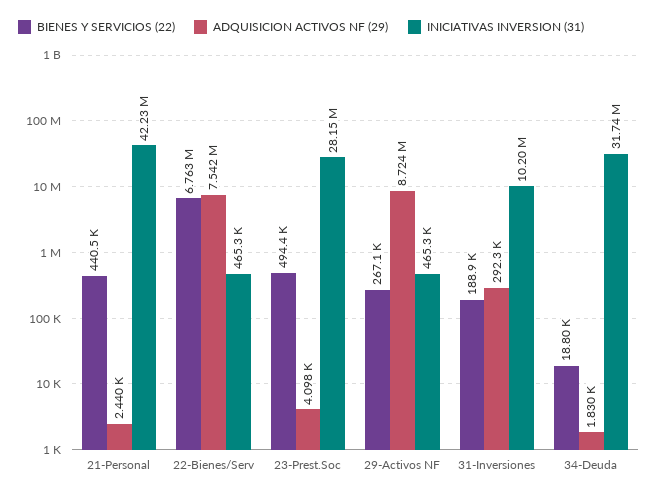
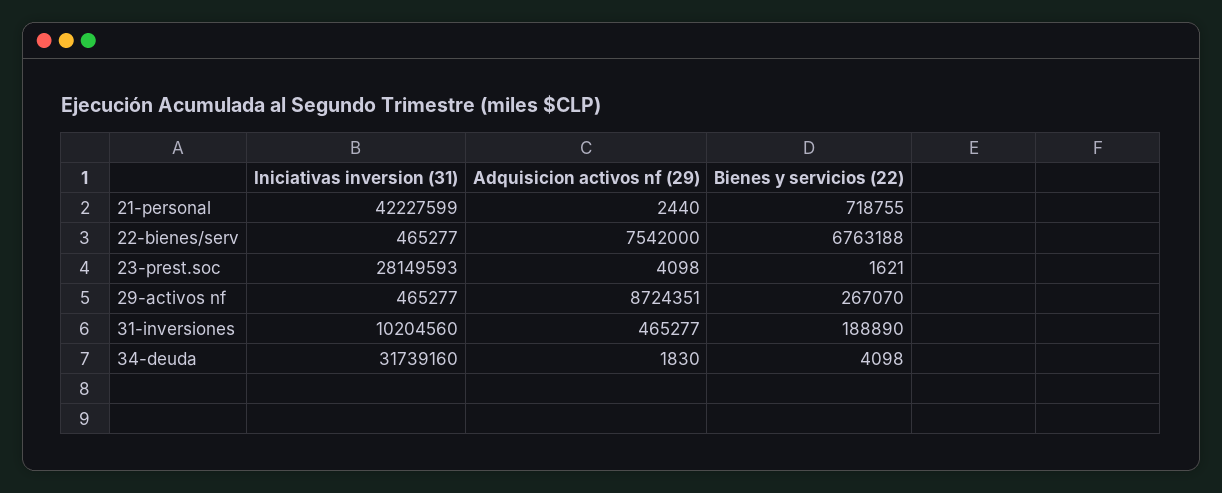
  {
    "BIENES Y SERVICIOS (22)": {
-     "21-Personal": 440500,
+     "21-Personal": 718755,
      "22-Bienes/Serv": 6763188,
-     "23-Prest.Soc": 494400,
+     "23-Prest.Soc": 1621,
      "29-Activos NF": 267070,
      "31-Inversiones": 188890,
-     "34-Deuda": 18800
+     "34-Deuda": 4098
    },
    "ADQUISICION ACTIVOS NF (29)": {
      "21-Personal": 2440,
      "22-Bienes/Serv": 7542000,
      "23-Prest.Soc": 4098,
      "29-Activos NF": 8724351,
-     "31-Inversiones": 292300,
+     "31-Inversiones": 465277,
      "34-Deuda": 1830
    },
    "INICIATIVAS INVERSION (31)": {
      "21-Personal": 42227599,
      "22-Bienes/Serv": 465277,
      "23-Prest.Soc": 28149593,
      "29-Activos NF": 465277,
      "31-Inversiones": 10204560,
      "34-Deuda": 31739160
    }
  }

